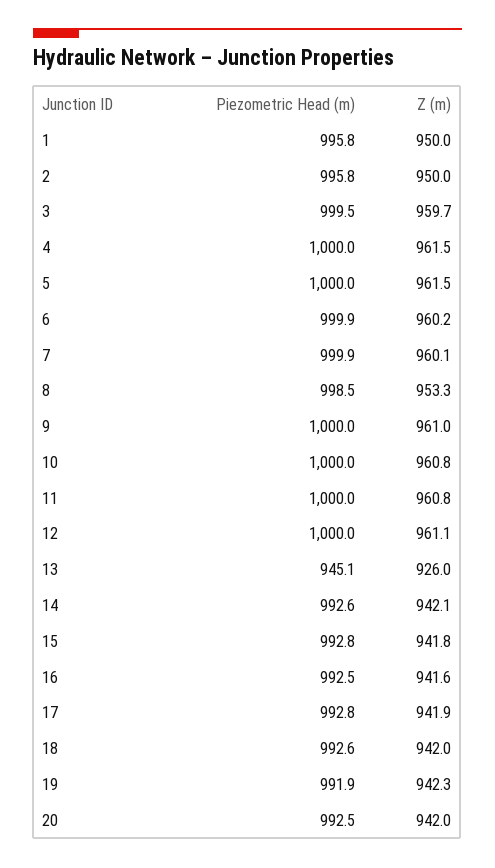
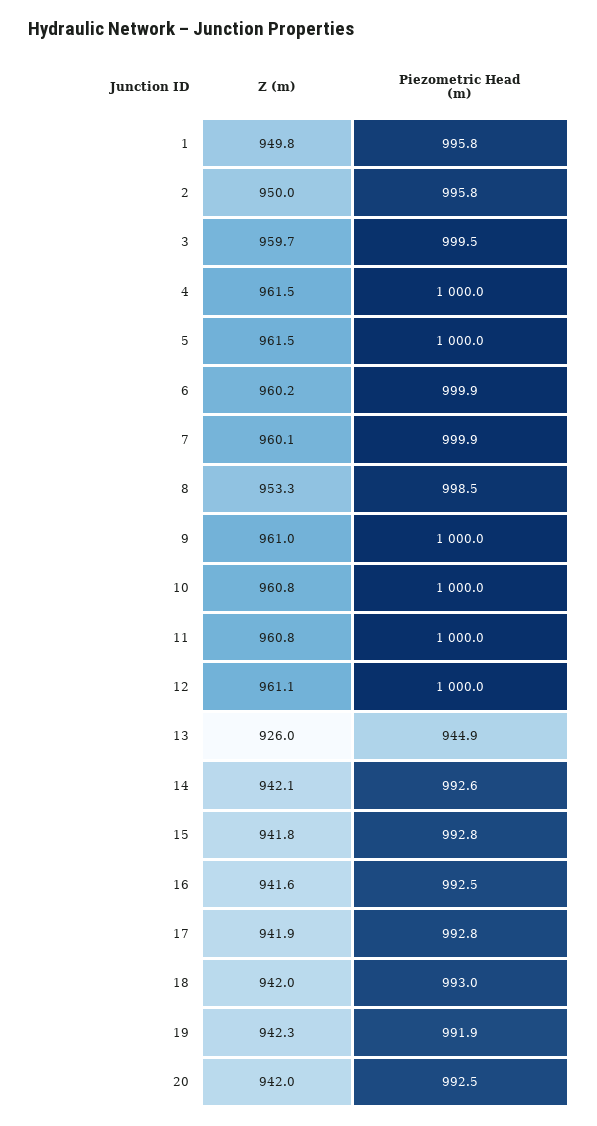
  {
    "Piezometric Head (m)": {
      "1": 995.8,
      "2": 995.8,
      "3": 999.5,
      "4": 1000,
      "5": 1000,
      "6": 999.9,
      "7": 999.9,
      "8": 998.5,
      "9": 1000,
      "10": 1000,
      "11": 1000,
      "12": 1000,
-     "13": 945.1,
+     "13": 944.9,
      "14": 992.6,
      "15": 992.8,
      "16": 992.5,
      "17": 992.8,
-     "18": 992.6,
+     "18": 993,
      "19": 991.9,
      "20": 992.5
    },
    "Z (m)": {
-     "1": 950,
+     "1": 949.8,
      "2": 950,
      "3": 959.7,
      "4": 961.5,
      "5": 961.5,
      "6": 960.2,
      "7": 960.1,
      "8": 953.3,
      "9": 961,
      "10": 960.8,
      "11": 960.8,
      "12": 961.1,
      "13": 926,
      "14": 942.1,
      "15": 941.8,
      "16": 941.6,
      "17": 941.9,
      "18": 942,
      "19": 942.3,
      "20": 942
    }
  }

